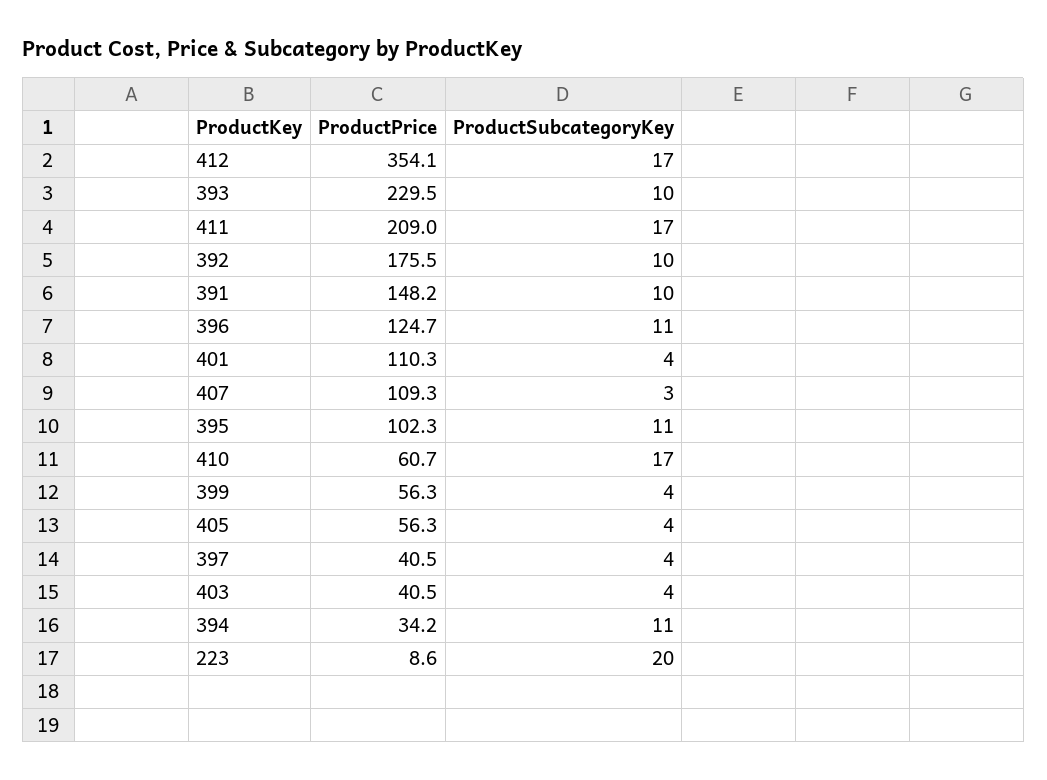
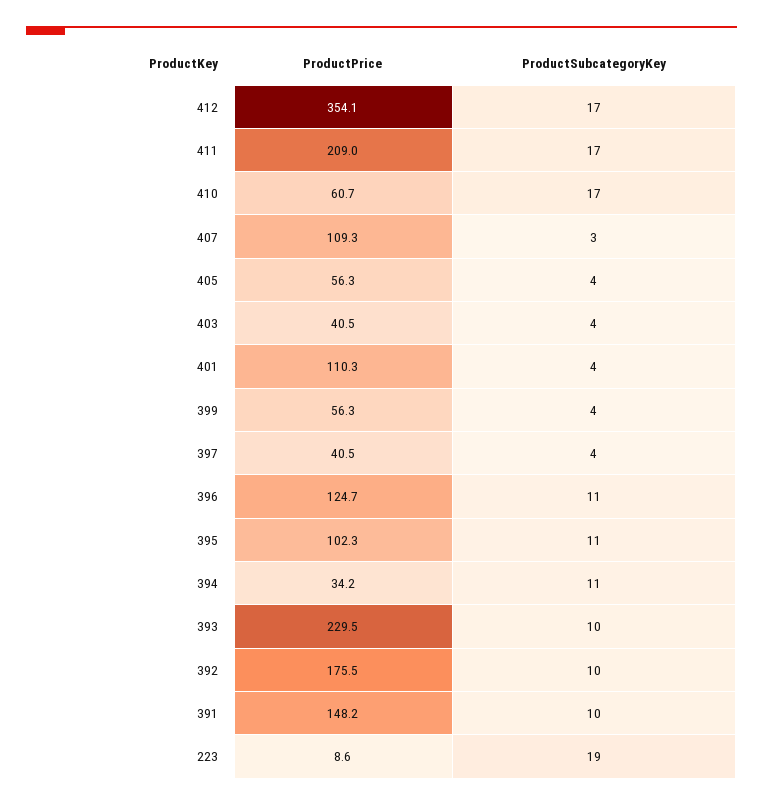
  {
    "ProductPrice": {
      "412": 354.1,
      "393": 229.5,
      "411": 209,
      "392": 175.5,
      "391": 148.2,
      "396": 124.7,
      "401": 110.3,
      "407": 109.3,
      "395": 102.3,
      "410": 60.7,
      "399": 56.3,
      "405": 56.3,
      "397": 40.5,
      "403": 40.5,
      "394": 34.2,
      "223": 8.6
    },
    "ProductSubcategoryKey": {
      "412": 17,
      "393": 10,
      "411": 17,
      "392": 10,
      "391": 10,
      "396": 11,
      "401": 4,
      "407": 3,
      "395": 11,
      "410": 17,
      "399": 4,
      "405": 4,
      "397": 4,
      "403": 4,
      "394": 11,
-     "223": 20
+     "223": 19
    }
  }

